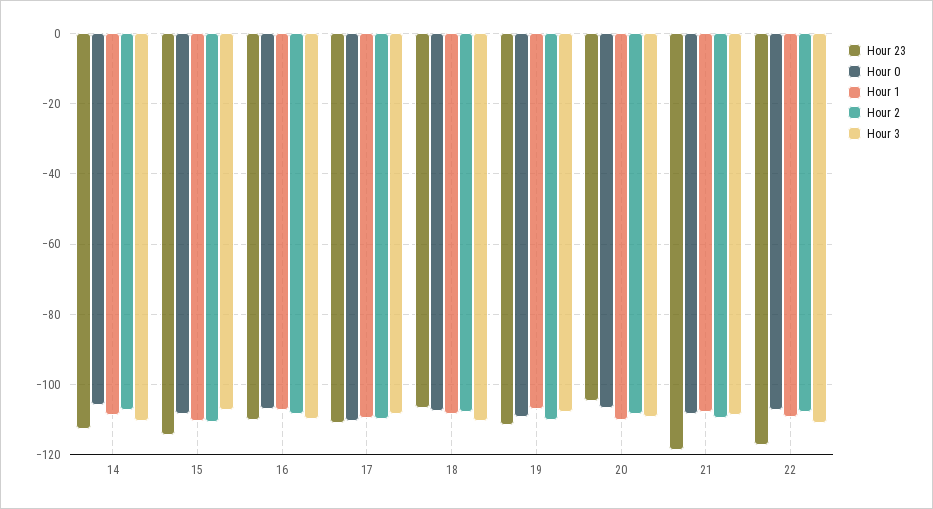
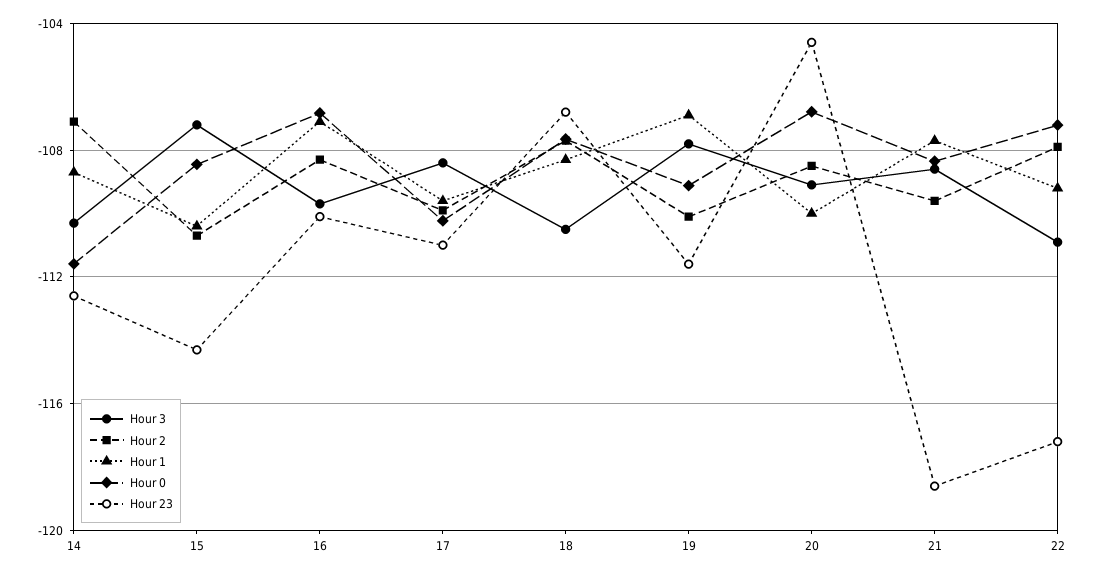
  {
    "Hour 23": {
      "14": -112.5,
      "15": -114.5,
      "16": -110,
      "17": -111,
      "18": -107,
      "19": -111.5,
      "20": -104.5,
      "21": -118.5,
      "22": -117
    },
    "Hour 0": {
-     "14": -106,
+     "14": -111.5,
      "15": -108.5,
      "16": -107,
      "17": -110,
      "18": -107.5,
      "19": -109,
      "20": -107,
      "21": -108.5,
      "22": -107
    },
    "Hour 1": {
      "14": -108.5,
      "15": -110.5,
      "16": -107,
      "17": -109.5,
      "18": -108.5,
      "19": -107,
      "20": -110,
      "21": -107.5,
      "22": -109
    },
    "Hour 2": {
      "14": -107,
      "15": -110.5,
      "16": -108.5,
      "17": -110,
      "18": -107.5,
      "19": -110,
      "20": -108.5,
      "21": -109.5,
      "22": -108
    },
    "Hour 3": {
      "14": -110.5,
      "15": -107,
      "16": -109.5,
      "17": -108.5,
      "18": -110.5,
      "19": -108,
      "20": -109,
      "21": -108.5,
      "22": -111
    }
  }

